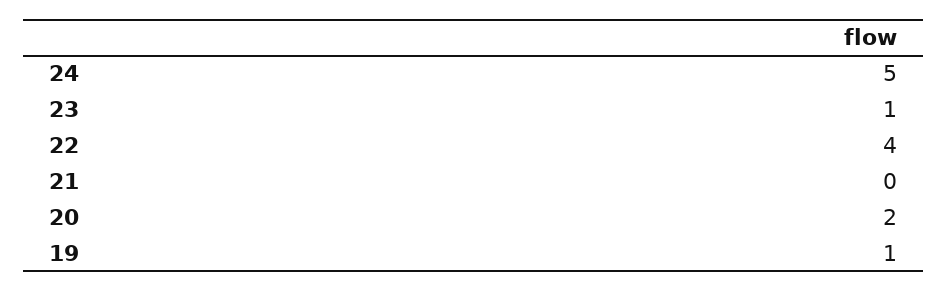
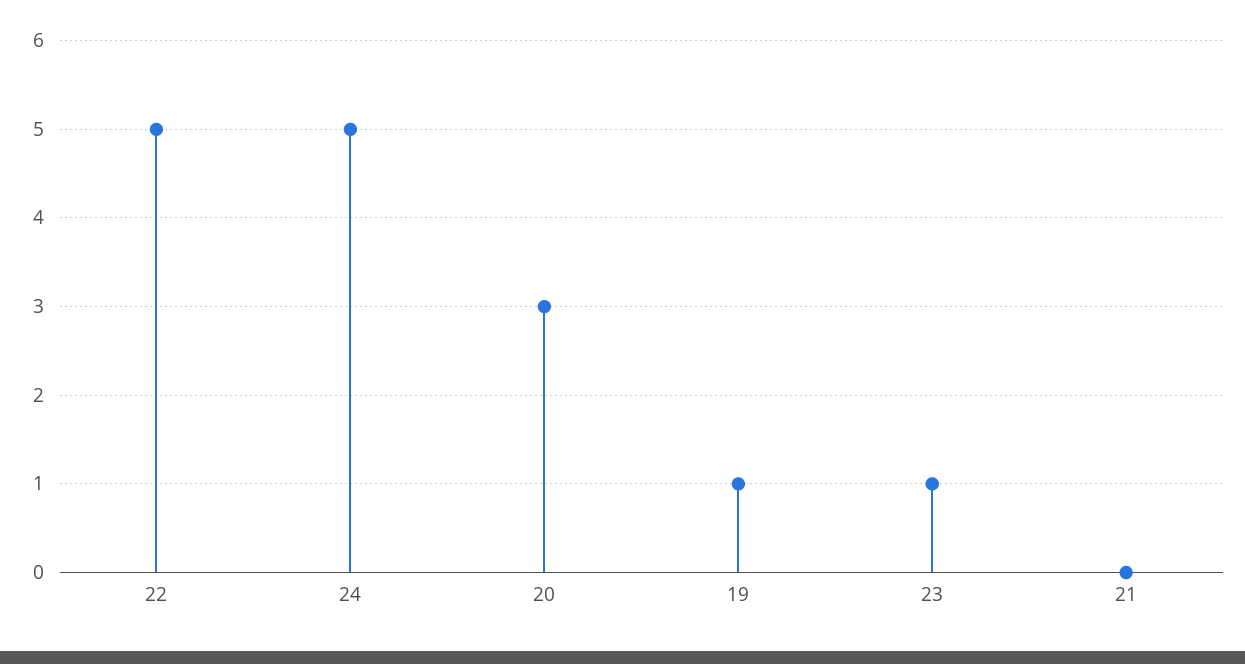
  {
    "24": 5,
    "23": 1,
-   "22": 4,
+   "22": 5,
    "21": 0,
-   "20": 2,
+   "20": 3,
    "19": 1
  }

